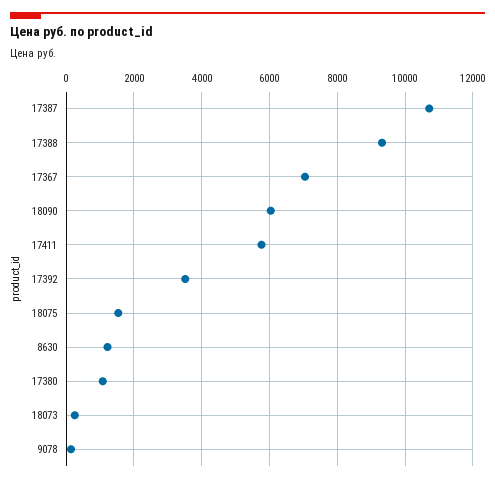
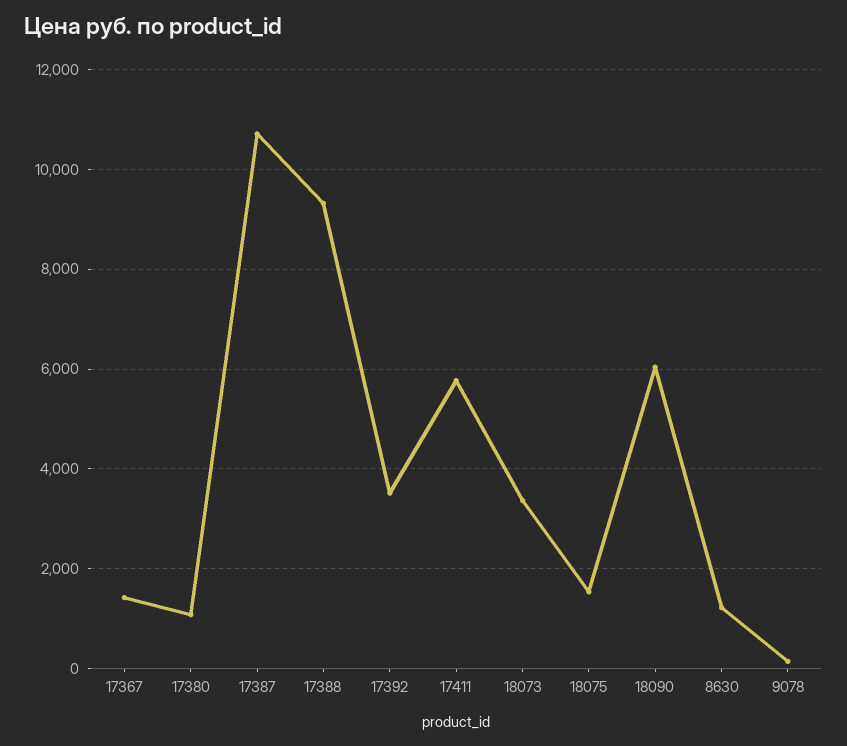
  {
    "17387": 10800,
    "17388": 9400,
-   "17367": 7000,
+   "17367": 1400,
    "18090": 6000,
    "17411": 5800,
    "17392": 3600,
    "18075": 1600,
    "8630": 1200,
    "17380": 1000,
-   "18073": 200,
+   "18073": 3400,
    "9078": 200
  }

